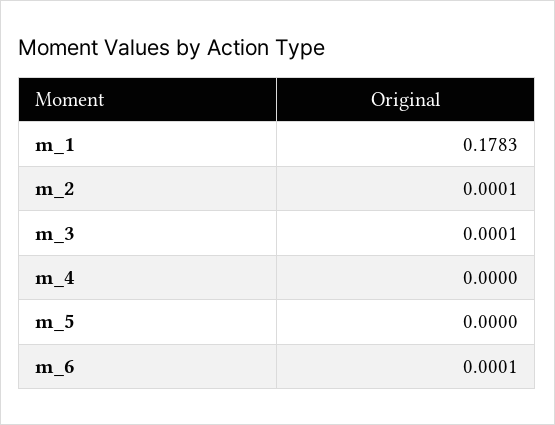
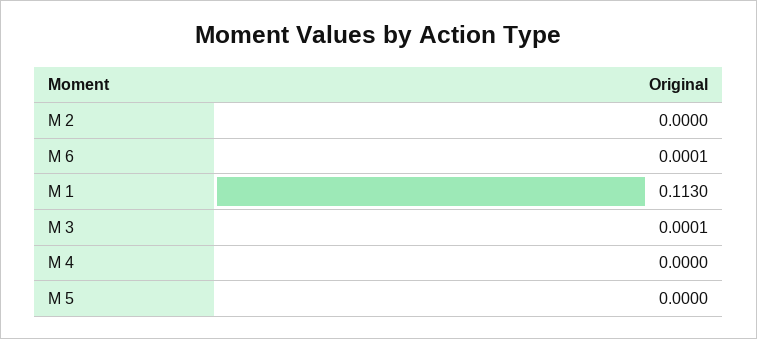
  {
-   "m_1": 0.1783,
+   "m_1": 0.113,
-   "m_2": 0.0001,
+   "m_2": 0,
    "m_3": 0.0001,
    "m_4": 0,
    "m_5": 0,
    "m_6": 0.0001
  }

